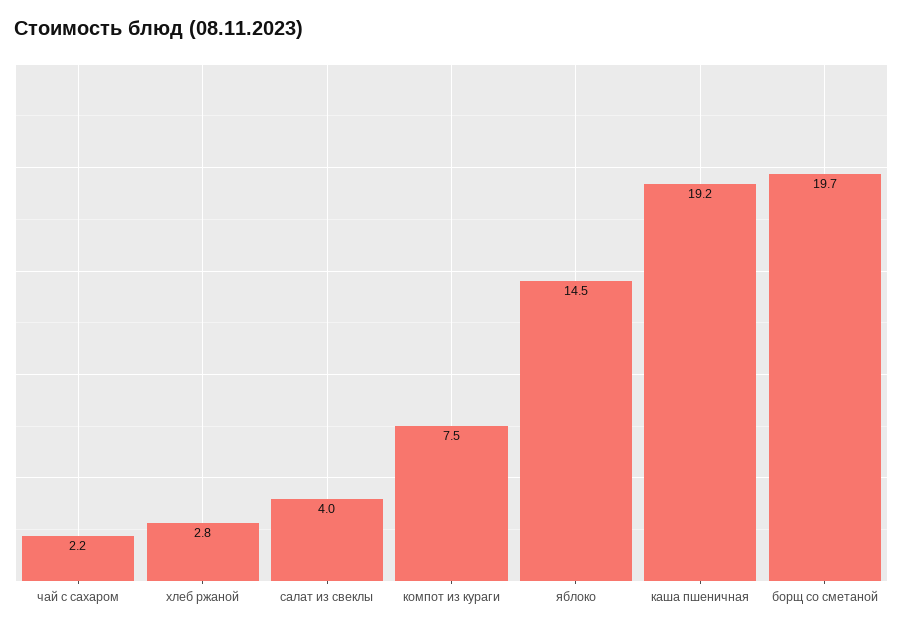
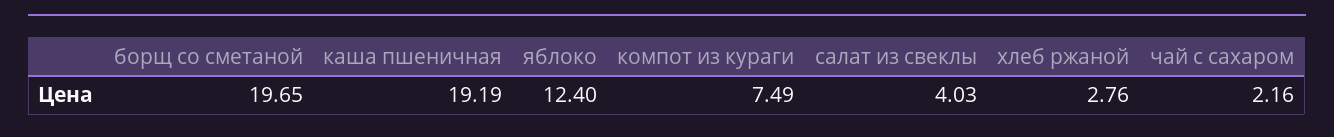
  {
    "чай с сахаром": 2.16,
    "хлеб ржаной": 2.76,
    "салат из свеклы": 4.03,
    "компот из кураги": 7.49,
-   "яблоко": 14.5,
+   "яблоко": 12.4,
    "каша пшеничная": 19.19,
    "борщ со сметаной": 19.65
  }

